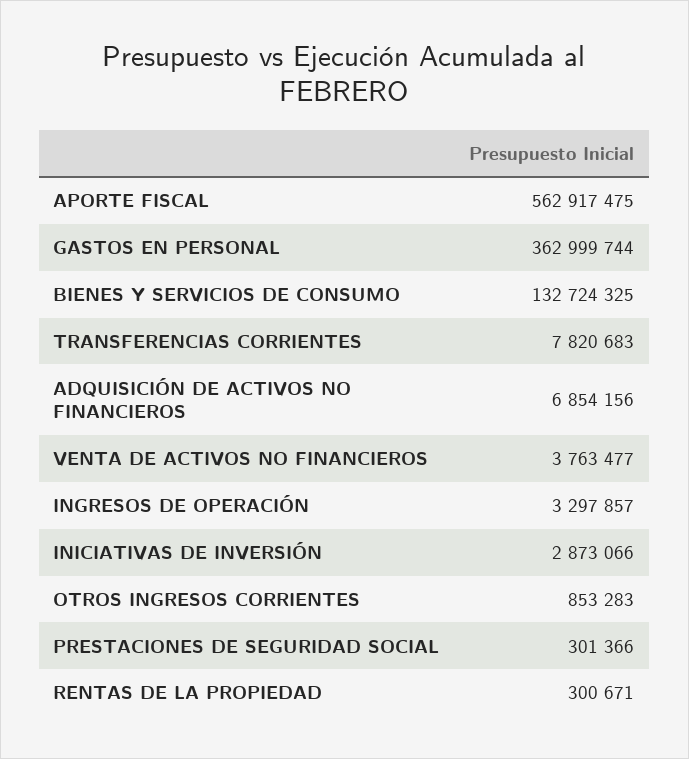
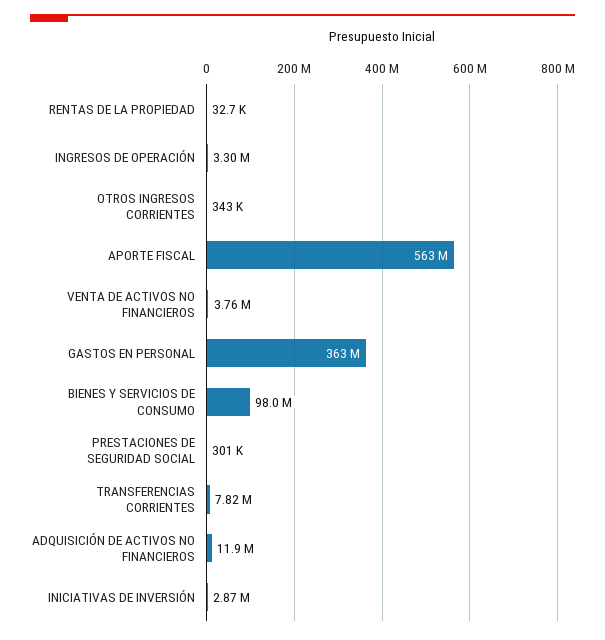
  {
    "APORTE FISCAL": 562917475,
    "GASTOS EN PERSONAL": 362999744,
-   "BIENES Y SERVICIOS DE CONSUMO": 132724325,
+   "BIENES Y SERVICIOS DE CONSUMO": 98000000,
    "TRANSFERENCIAS CORRIENTES": 7820683,
-   "ADQUISICIÓN DE ACTIVOS NO FINANCIEROS": 6854156,
+   "ADQUISICIÓN DE ACTIVOS NO FINANCIEROS": 11900000,
    "VENTA DE ACTIVOS NO FINANCIEROS": 3763477,
    "INGRESOS DE OPERACIÓN": 3297857,
    "INICIATIVAS DE INVERSIÓN": 2873066,
-   "OTROS INGRESOS CORRIENTES": 853283,
+   "OTROS INGRESOS CORRIENTES": 343000,
    "PRESTACIONES DE SEGURIDAD SOCIAL": 301366,
-   "RENTAS DE LA PROPIEDAD": 300671
+   "RENTAS DE LA PROPIEDAD": 32700
  }

